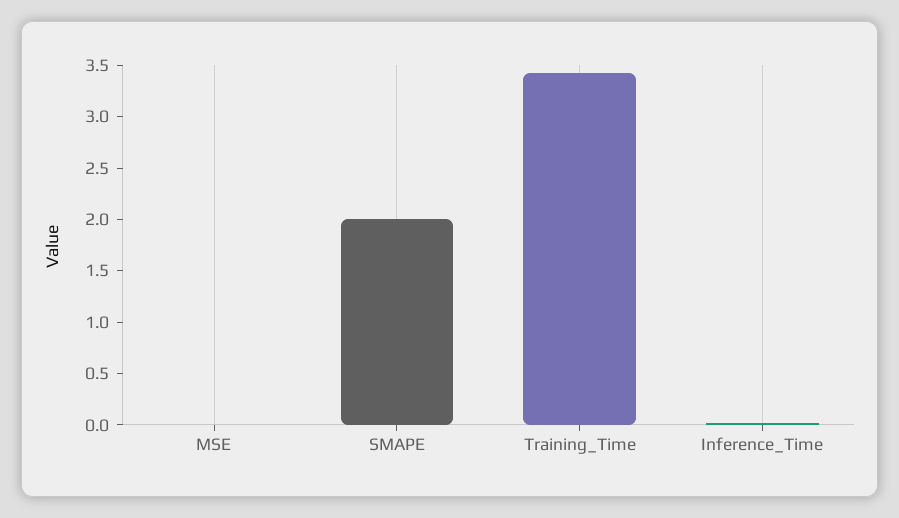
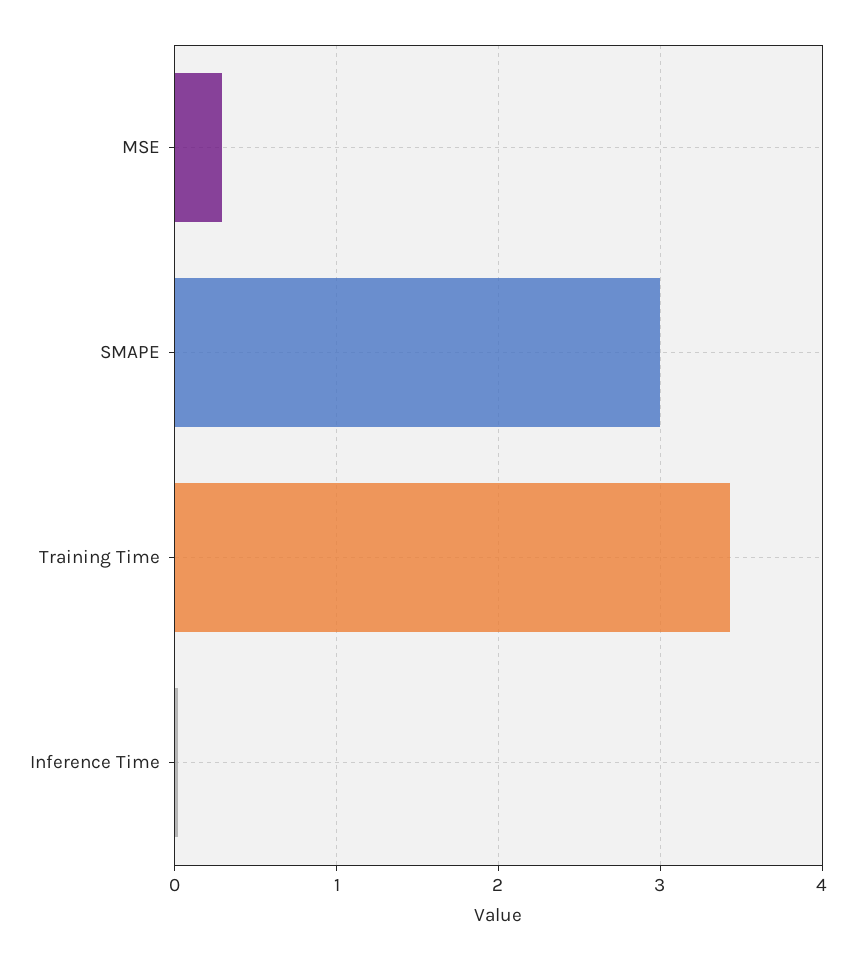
  {
-   "MSE": 0,
+   "MSE": 0.3,
-   "SMAPE": 2,
+   "SMAPE": 3,
    "Training_Time": 3.4,
    "Inference_Time": 0
  }

